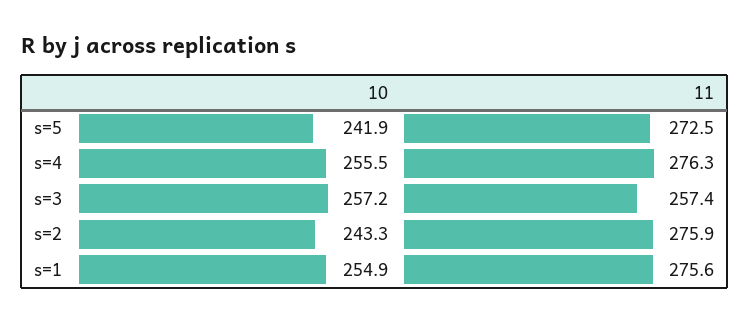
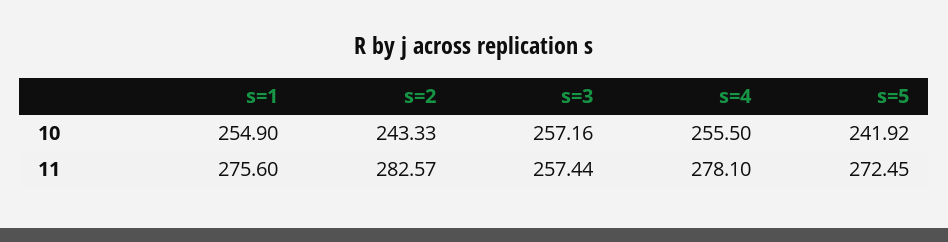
  {
    "10": {
      "s=5": 241.92,
      "s=4": 255.5,
      "s=3": 257.16,
      "s=2": 243.33,
      "s=1": 254.9
    },
    "11": {
      "s=5": 272.45,
-     "s=4": 276.3,
+     "s=4": 278.1,
      "s=3": 257.44,
-     "s=2": 275.9,
+     "s=2": 282.57,
      "s=1": 275.6
    }
  }

